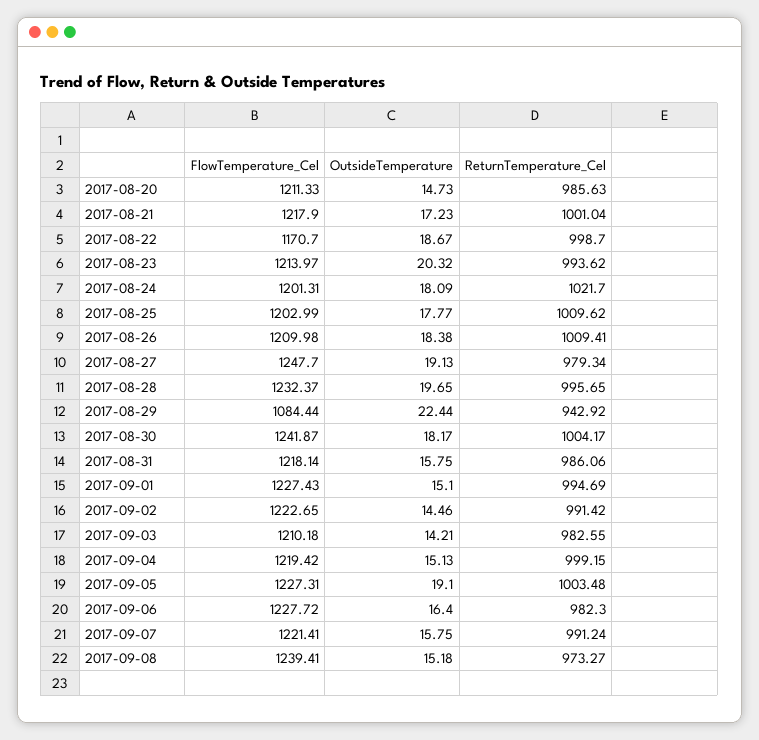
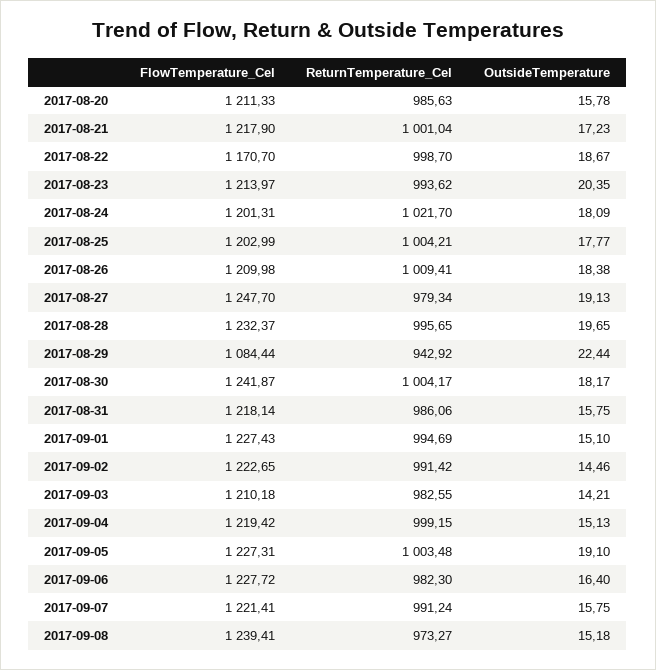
  {
    "FlowTemperature_Cel": {
      "2017-08-20": 1211.33,
      "2017-08-21": 1217.9,
      "2017-08-22": 1170.7,
      "2017-08-23": 1213.97,
      "2017-08-24": 1201.31,
      "2017-08-25": 1202.99,
      "2017-08-26": 1209.98,
      "2017-08-27": 1247.7,
      "2017-08-28": 1232.37,
      "2017-08-29": 1084.44,
      "2017-08-30": 1241.87,
      "2017-08-31": 1218.14,
      "2017-09-01": 1227.43,
      "2017-09-02": 1222.65,
      "2017-09-03": 1210.18,
      "2017-09-04": 1219.42,
      "2017-09-05": 1227.31,
      "2017-09-06": 1227.72,
      "2017-09-07": 1221.41,
      "2017-09-08": 1239.41
    },
    "OutsideTemperature": {
-     "2017-08-20": 14.73,
+     "2017-08-20": 15.78,
      "2017-08-21": 17.23,
      "2017-08-22": 18.67,
-     "2017-08-23": 20.32,
+     "2017-08-23": 20.35,
      "2017-08-24": 18.09,
      "2017-08-25": 17.77,
      "2017-08-26": 18.38,
      "2017-08-27": 19.13,
      "2017-08-28": 19.65,
      "2017-08-29": 22.44,
      "2017-08-30": 18.17,
      "2017-08-31": 15.75,
      "2017-09-01": 15.1,
      "2017-09-02": 14.46,
      "2017-09-03": 14.21,
      "2017-09-04": 15.13,
      "2017-09-05": 19.1,
      "2017-09-06": 16.4,
      "2017-09-07": 15.75,
      "2017-09-08": 15.18
    },
    "ReturnTemperature_Cel": {
      "2017-08-20": 985.63,
      "2017-08-21": 1001.04,
      "2017-08-22": 998.7,
      "2017-08-23": 993.62,
      "2017-08-24": 1021.7,
-     "2017-08-25": 1009.62,
+     "2017-08-25": 1004.21,
      "2017-08-26": 1009.41,
      "2017-08-27": 979.34,
      "2017-08-28": 995.65,
      "2017-08-29": 942.92,
      "2017-08-30": 1004.17,
      "2017-08-31": 986.06,
      "2017-09-01": 994.69,
      "2017-09-02": 991.42,
      "2017-09-03": 982.55,
      "2017-09-04": 999.15,
      "2017-09-05": 1003.48,
      "2017-09-06": 982.3,
      "2017-09-07": 991.24,
      "2017-09-08": 973.27
    }
  }

